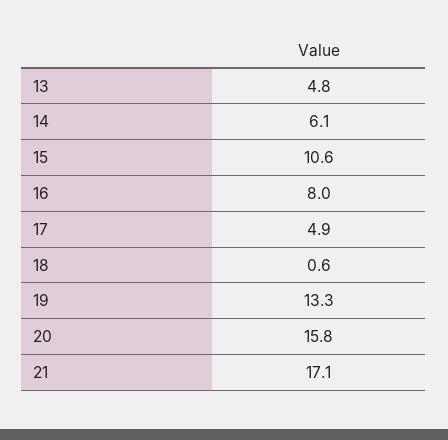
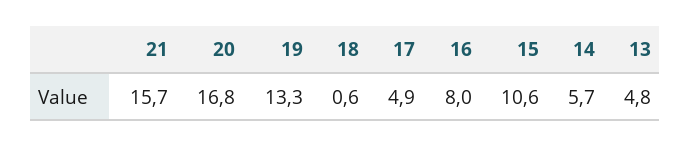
  {
    "13": 4.8,
-   "14": 6.1,
+   "14": 5.7,
    "15": 10.6,
    "16": 8,
    "17": 4.9,
    "18": 0.6,
    "19": 13.3,
-   "20": 15.8,
+   "20": 16.8,
-   "21": 17.1
+   "21": 15.7
  }

